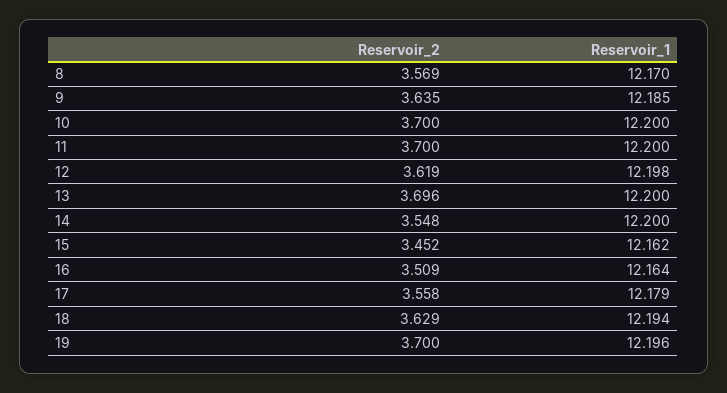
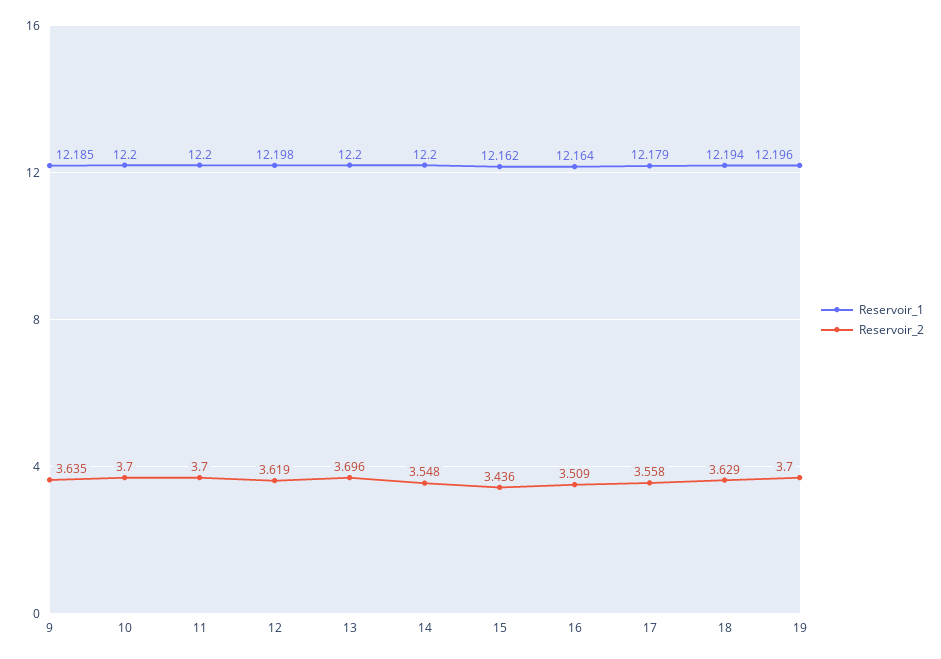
  {
    "Reservoir_2": {
-     "8": 3.569,
      "9": 3.635,
      "10": 3.7,
      "11": 3.7,
      "12": 3.619,
      "13": 3.696,
      "14": 3.548,
-     "15": 3.452,
+     "15": 3.436,
      "16": 3.509,
      "17": 3.558,
      "18": 3.629,
      "19": 3.7
    },
    "Reservoir_1": {
-     "8": 12.17,
      "9": 12.185,
      "10": 12.2,
      "11": 12.2,
      "12": 12.198,
      "13": 12.2,
      "14": 12.2,
      "15": 12.162,
      "16": 12.164,
      "17": 12.179,
      "18": 12.194,
      "19": 12.196
    }
  }

